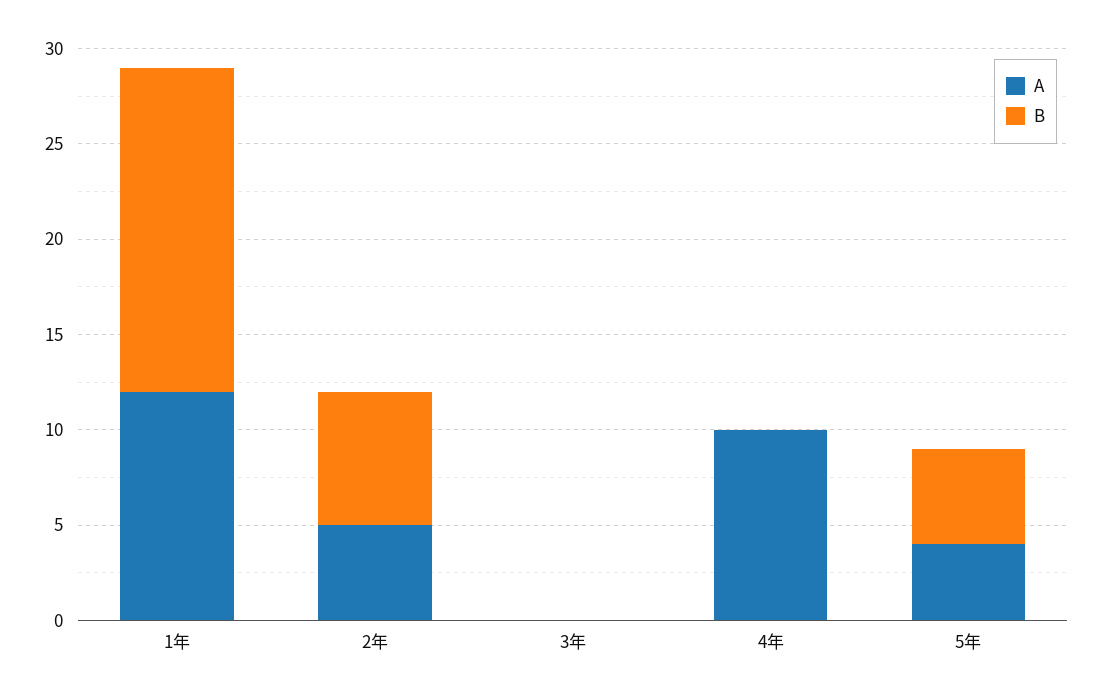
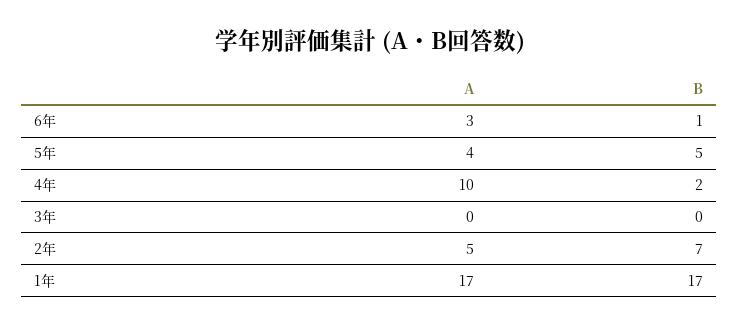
  {
    "A": {
-     "1年": 12,
+     "1年": 17,
      "2年": 5,
      "3年": 0,
      "4年": 10,
-     "5年": 4
+     "5年": 4,
+     "6年": 3
    },
    "B": {
      "1年": 17,
      "2年": 7,
      "3年": 0,
-     "4年": 0,
+     "4年": 2,
-     "5年": 5
+     "5年": 5,
+     "6年": 1
    }
  }

